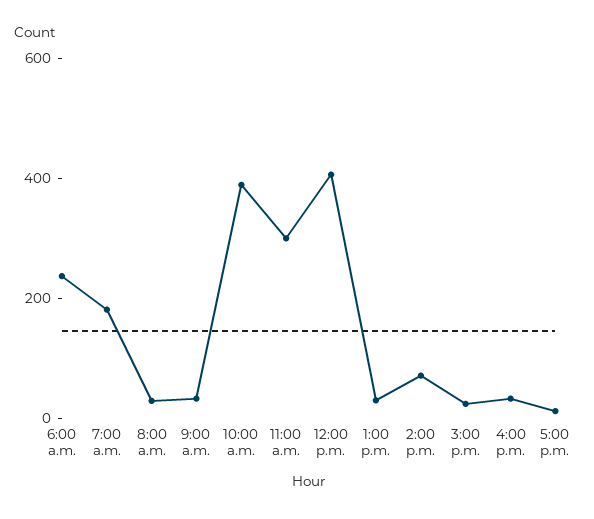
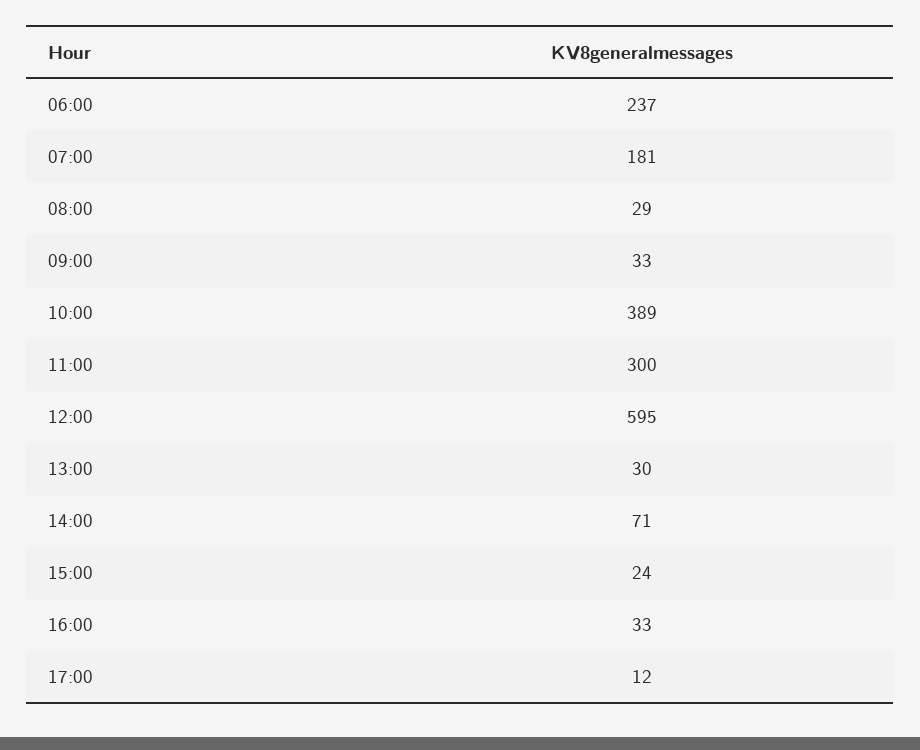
  {
    "6:00 a.m.": 237,
    "7:00 a.m.": 181,
    "8:00 a.m.": 29,
    "9:00 a.m.": 33,
    "10:00 a.m.": 389,
    "11:00 a.m.": 300,
-   "12:00 p.m.": 400,
+   "12:00 p.m.": 595,
    "1:00 p.m.": 30,
    "2:00 p.m.": 71,
    "3:00 p.m.": 24,
    "4:00 p.m.": 33,
    "5:00 p.m.": 12
  }

